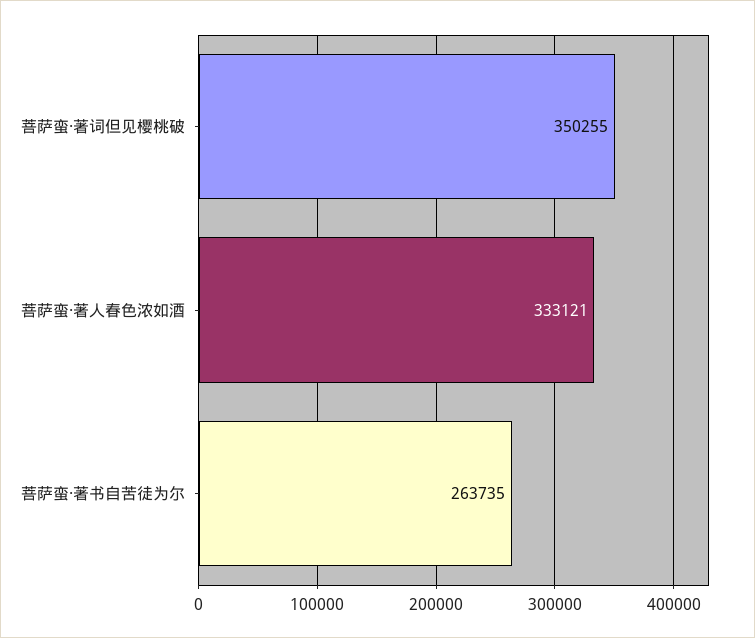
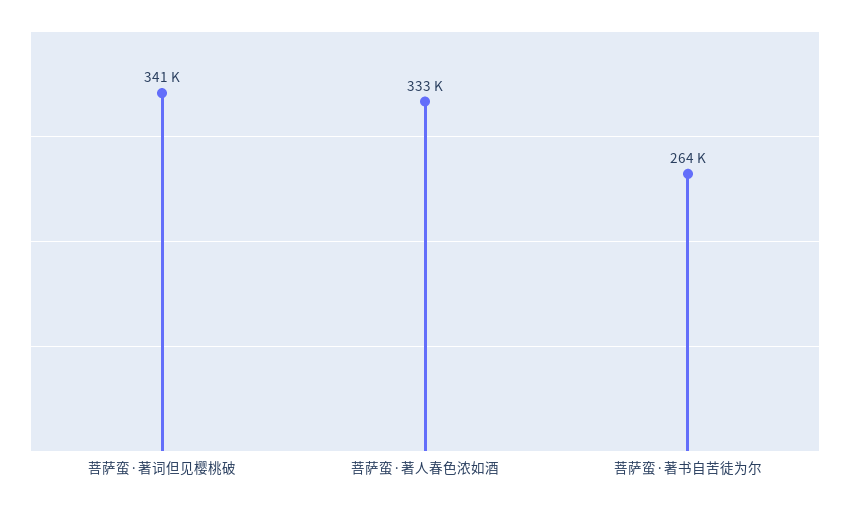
  {
-   "菩萨蛮·著词但见樱桃破": 350255,
+   "菩萨蛮·著词但见樱桃破": 341000,
    "菩萨蛮·著人春色浓如酒": 333121,
    "菩萨蛮·著书自苦徒为尔": 263735
  }

